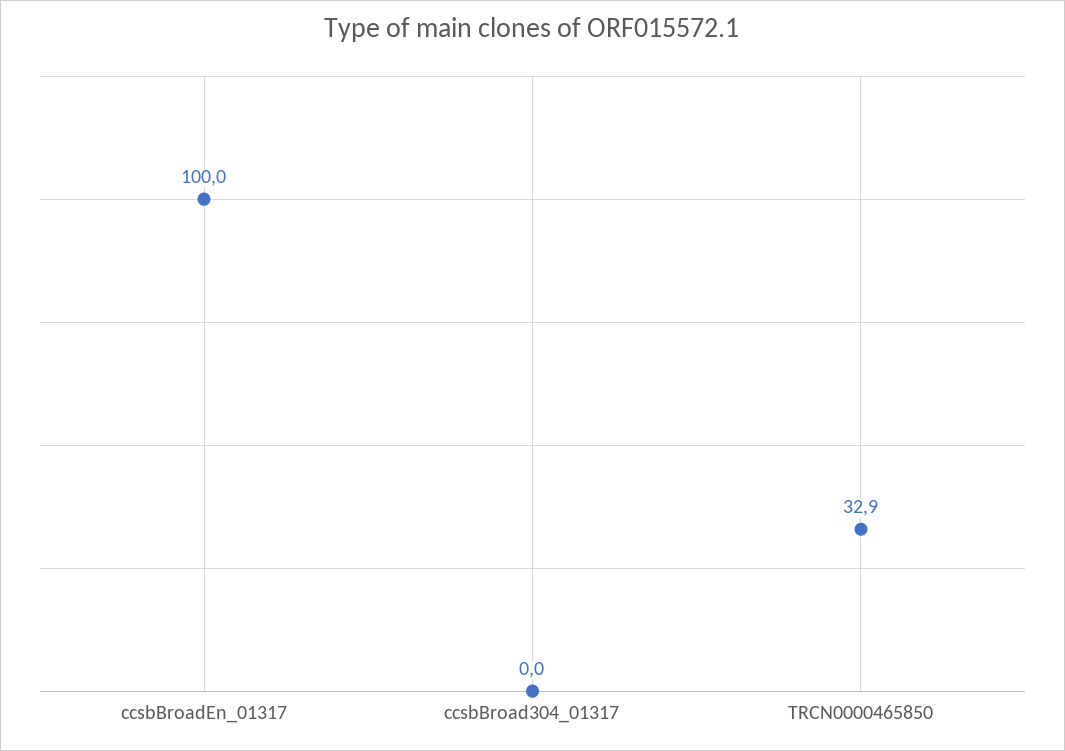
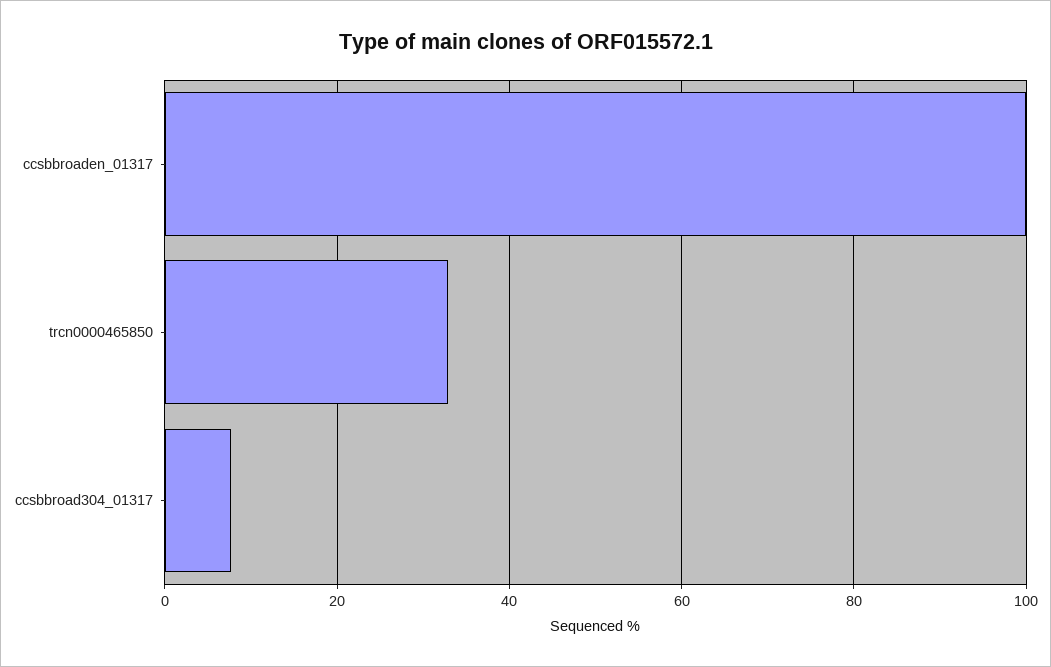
  {
    "ccsbBroadEn_01317": 100,
-   "ccsbBroad304_01317": 0,
+   "ccsbBroad304_01317": 8,
    "TRCN0000465850": 32.9
  }

